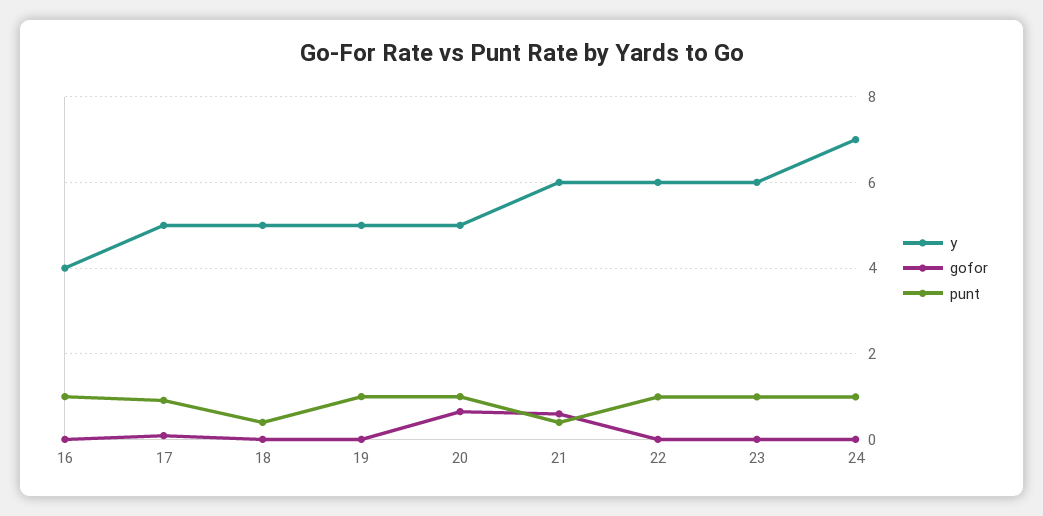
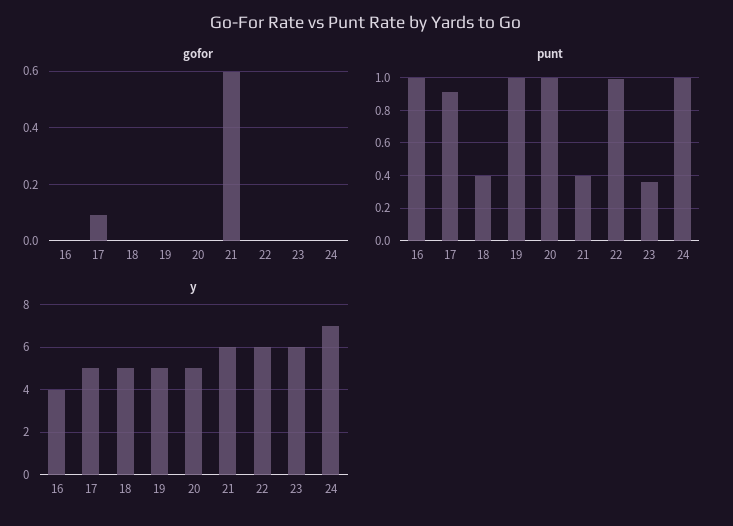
  {
    "y": {
      "16": 4,
      "17": 5,
      "18": 5,
      "19": 5,
      "20": 5,
      "21": 6,
      "22": 6,
      "23": 6,
      "24": 7
    },
    "gofor": {
      "16": 0,
      "17": 0.1,
      "18": 0,
      "19": 0,
-     "20": 0.6,
+     "20": 0,
      "21": 0.6,
      "22": 0,
      "23": 0,
      "24": 0
    },
    "punt": {
      "16": 1,
      "17": 0.9,
      "18": 0.4,
      "19": 1,
      "20": 1,
      "21": 0.4,
      "22": 1,
-     "23": 1,
+     "23": 0.35,
      "24": 1
    }
  }

